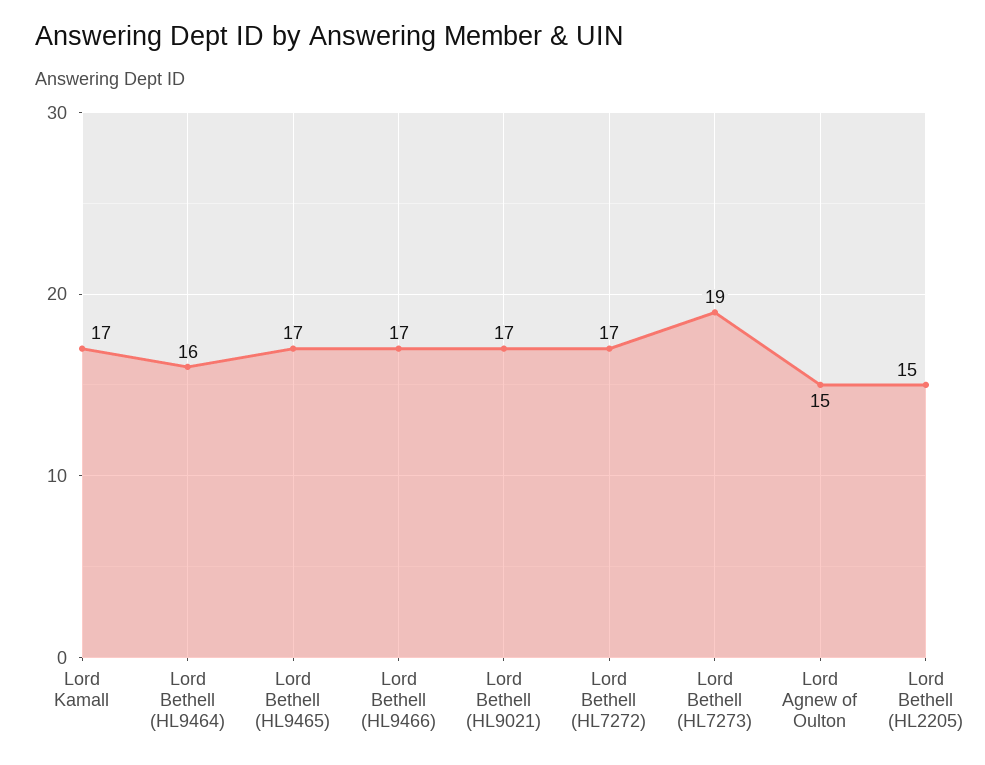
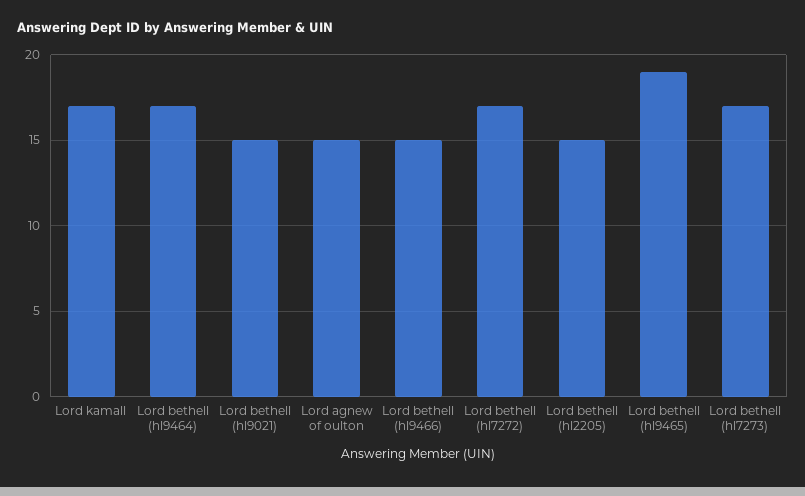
  {
    "Lord Kamall": 17,
-   "Lord Bethell (HL9464)": 16,
+   "Lord Bethell (HL9464)": 17,
-   "Lord Bethell (HL9465)": 17,
+   "Lord Bethell (HL9465)": 19,
-   "Lord Bethell (HL9466)": 17,
+   "Lord Bethell (HL9466)": 15,
-   "Lord Bethell (HL9021)": 17,
+   "Lord Bethell (HL9021)": 15,
    "Lord Bethell (HL7272)": 17,
-   "Lord Bethell (HL7273)": 19,
+   "Lord Bethell (HL7273)": 17,
    "Lord Agnew of Oulton": 15,
    "Lord Bethell (HL2205)": 15
  }

